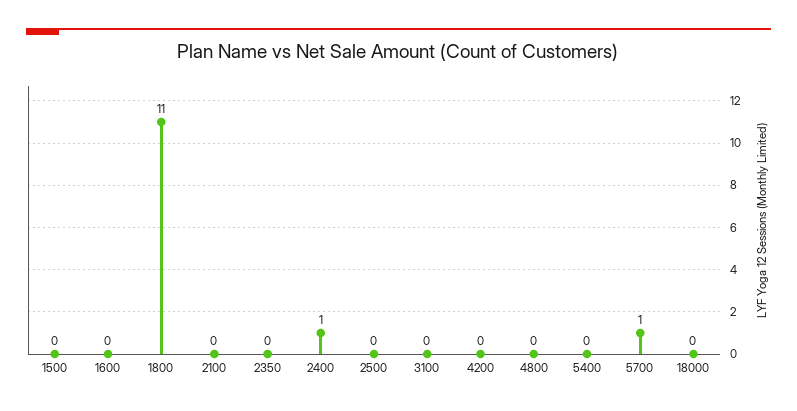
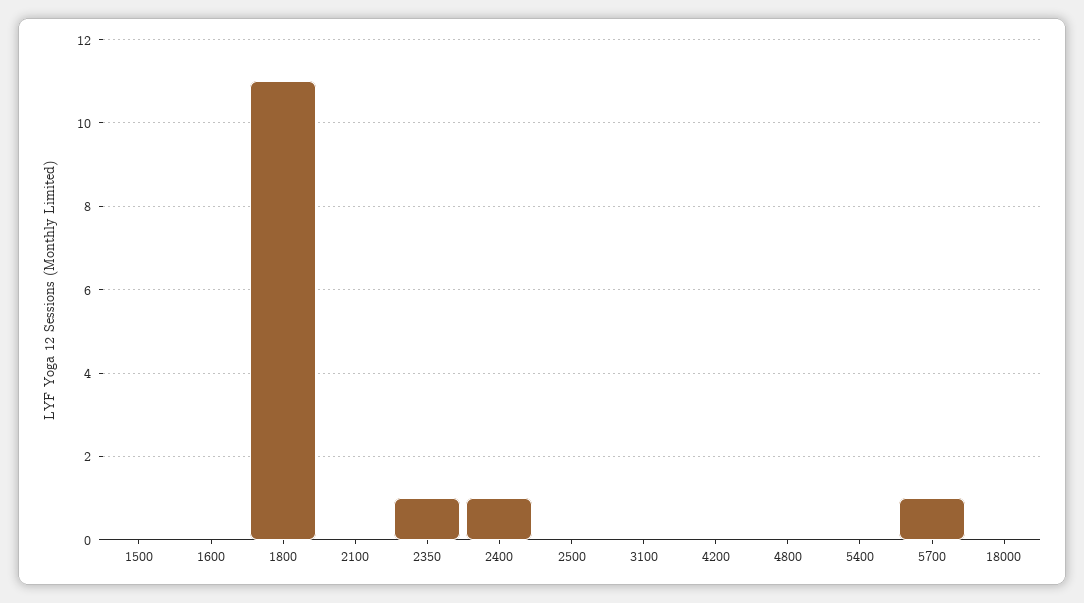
  {
    "1500": 0,
    "1600": 0,
    "1800": 11,
    "2100": 0,
-   "2350": 0,
+   "2350": 1,
    "2400": 1,
    "2500": 0,
    "3100": 0,
    "4200": 0,
    "4800": 0,
    "5400": 0,
    "5700": 1,
    "18000": 0
  }

